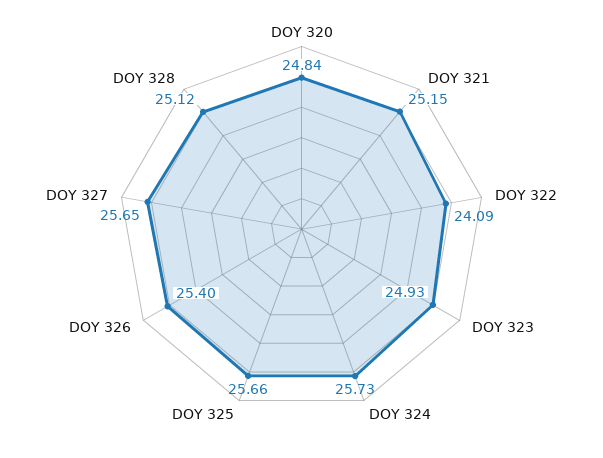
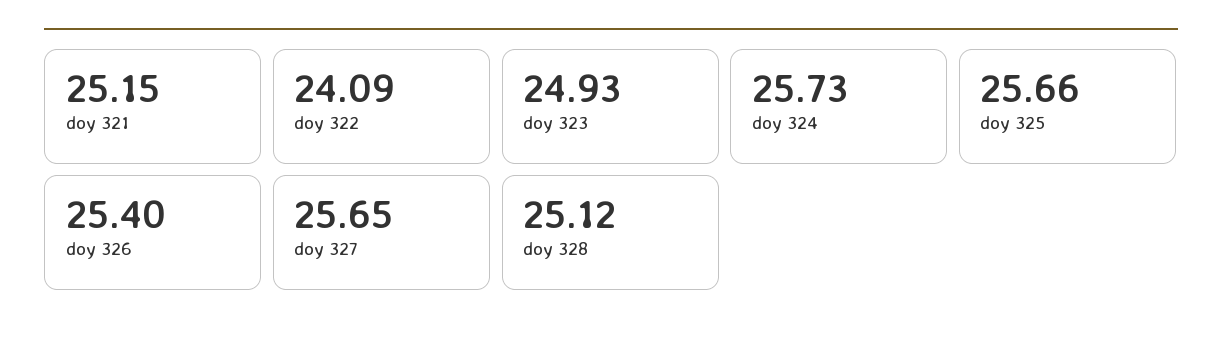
  {
-   "DOY 320": 24.84,
    "DOY 321": 25.15,
    "DOY 322": 24.09,
    "DOY 323": 24.93,
    "DOY 324": 25.73,
    "DOY 325": 25.66,
    "DOY 326": 25.4,
    "DOY 327": 25.65,
    "DOY 328": 25.12
  }

